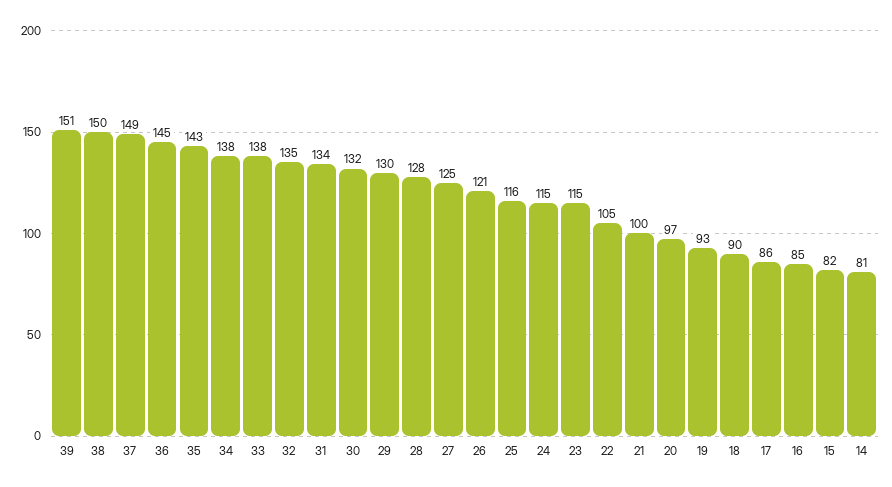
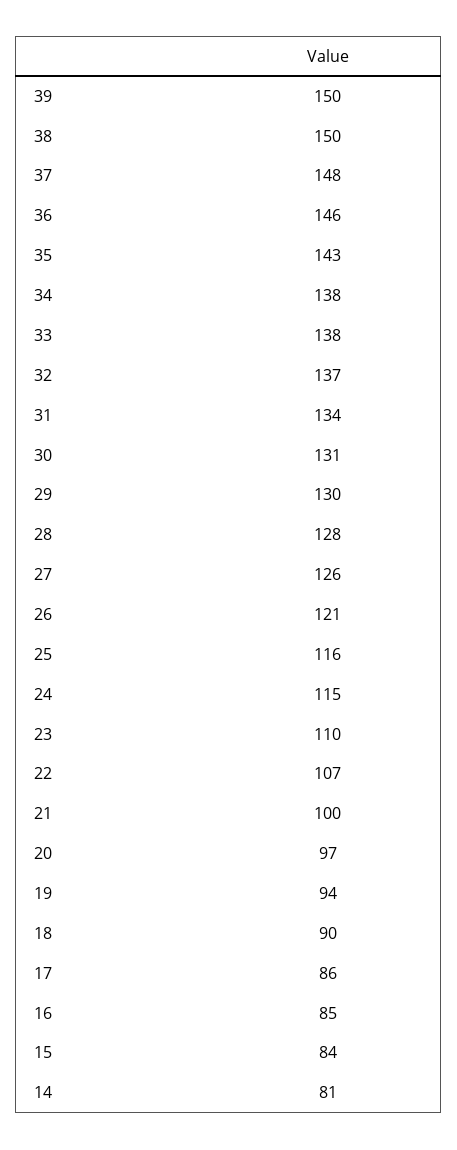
  {
-   "39": 151,
+   "39": 150,
    "38": 150,
-   "37": 149,
+   "37": 148,
-   "36": 145,
+   "36": 146,
    "35": 143,
    "34": 138,
    "33": 138,
-   "32": 135,
+   "32": 137,
    "31": 134,
-   "30": 132,
+   "30": 131,
    "29": 130,
    "28": 128,
-   "27": 125,
+   "27": 126,
    "26": 121,
    "25": 116,
    "24": 115,
-   "23": 115,
+   "23": 110,
-   "22": 105,
+   "22": 107,
    "21": 100,
    "20": 97,
-   "19": 93,
+   "19": 94,
    "18": 90,
    "17": 86,
    "16": 85,
-   "15": 82,
+   "15": 84,
    "14": 81
  }

